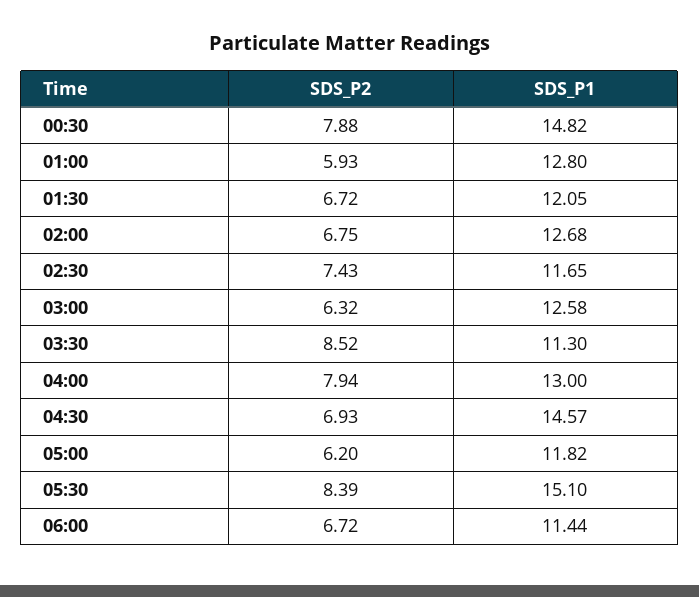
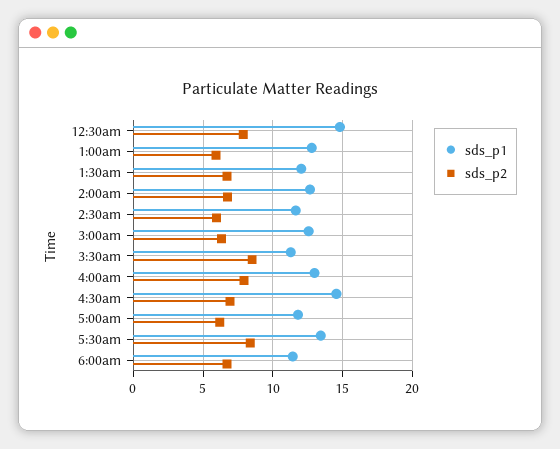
  {
    "SDS_P2": {
      "00:30": 7.88,
      "01:00": 5.93,
      "01:30": 6.72,
      "02:00": 6.75,
-     "02:30": 7.43,
+     "02:30": 6,
      "03:00": 6.32,
      "03:30": 8.52,
      "04:00": 7.94,
      "04:30": 6.93,
      "05:00": 6.2,
      "05:30": 8.39,
      "06:00": 6.72
    },
    "SDS_P1": {
      "00:30": 14.82,
      "01:00": 12.8,
      "01:30": 12.05,
      "02:00": 12.68,
      "02:30": 11.65,
      "03:00": 12.58,
      "03:30": 11.3,
      "04:00": 13,
      "04:30": 14.57,
      "05:00": 11.82,
-     "05:30": 15.1,
+     "05:30": 13.5,
      "06:00": 11.44
    }
  }

